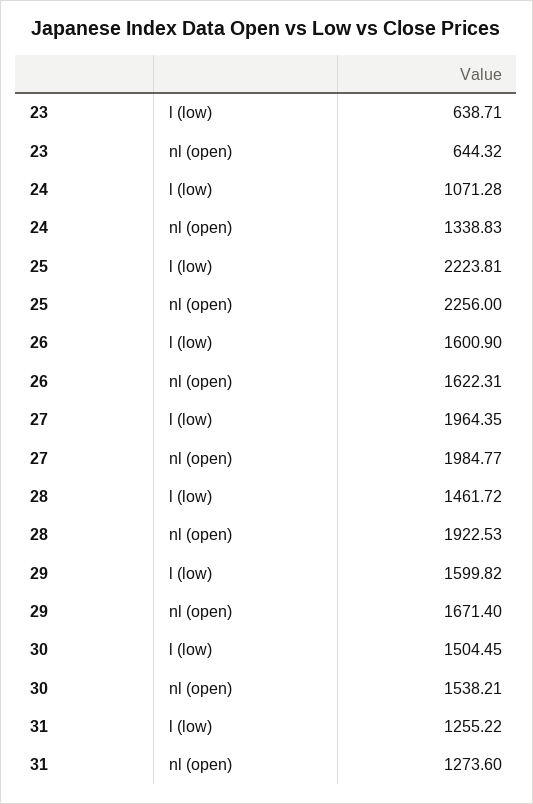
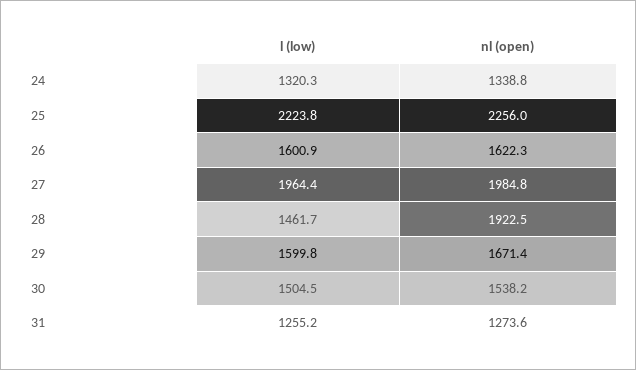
  {
-   "23": {
-     "l (low)": 638.71,
-     "nl (open)": 644.32
-   },
    "24": {
-     "l (low)": 1071.28,
+     "l (low)": 1320.3,
      "nl (open)": 1338.83
    },
    "25": {
      "l (low)": 2223.81,
      "nl (open)": 2256
    },
    "26": {
      "l (low)": 1600.9,
      "nl (open)": 1622.31
    },
    "27": {
      "l (low)": 1964.35,
      "nl (open)": 1984.77
    },
    "28": {
      "l (low)": 1461.72,
      "nl (open)": 1922.53
    },
    "29": {
      "l (low)": 1599.82,
      "nl (open)": 1671.4
    },
    "30": {
      "l (low)": 1504.45,
      "nl (open)": 1538.21
    },
    "31": {
      "l (low)": 1255.22,
      "nl (open)": 1273.6
    }
  }

